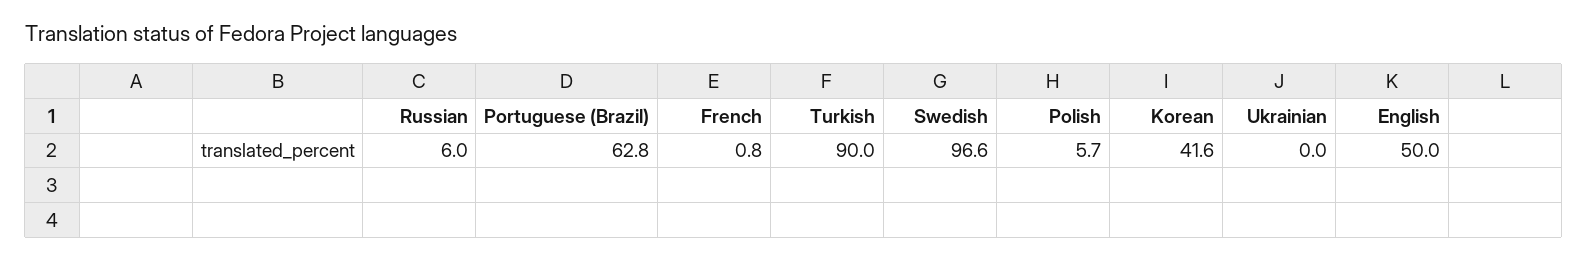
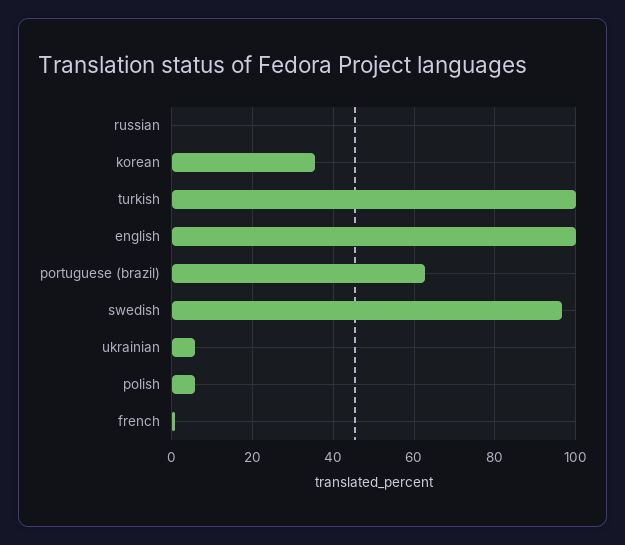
  {
-   "Russian": 6,
+   "Russian": 0,
    "Portuguese (Brazil)": 62.8,
    "French": 0.8,
-   "Turkish": 90,
+   "Turkish": 100,
    "Swedish": 96.6,
    "Polish": 5.7,
-   "Korean": 41.6,
+   "Korean": 36,
-   "Ukrainian": 0,
+   "Ukrainian": 6,
-   "English": 50
+   "English": 100
  }

